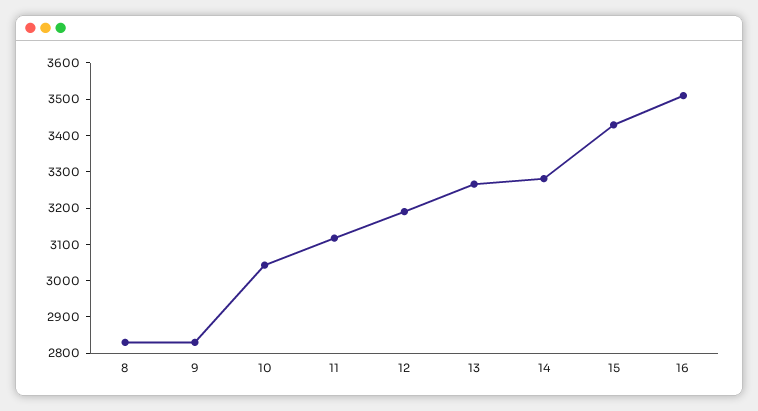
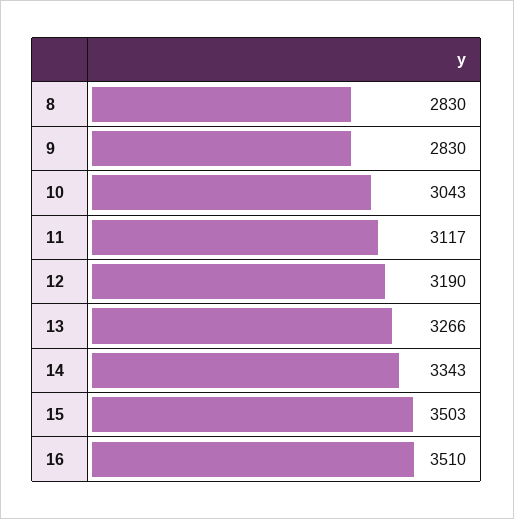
  {
    "8": 2830,
    "9": 2830,
    "10": 3043,
    "11": 3117,
    "12": 3190,
    "13": 3266,
-   "14": 3275,
+   "14": 3343,
-   "15": 3425,
+   "15": 3503,
    "16": 3510
  }

